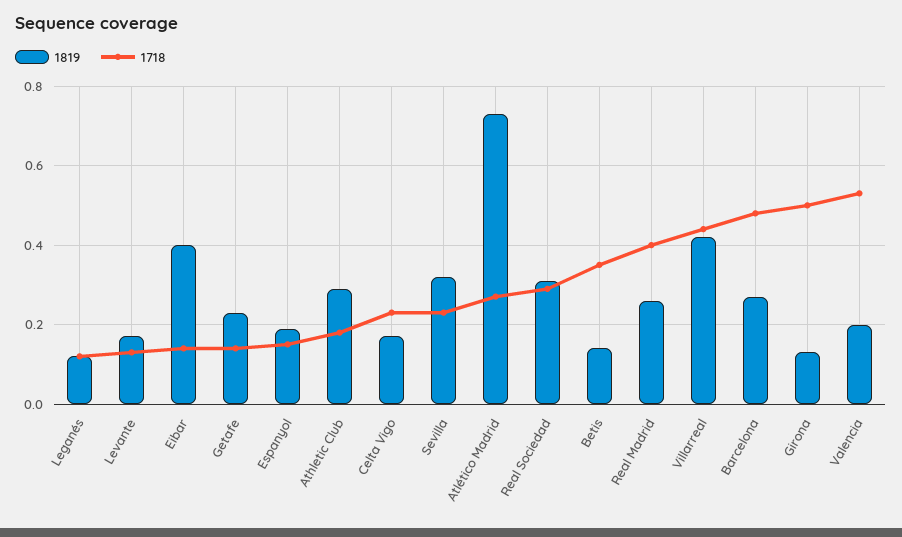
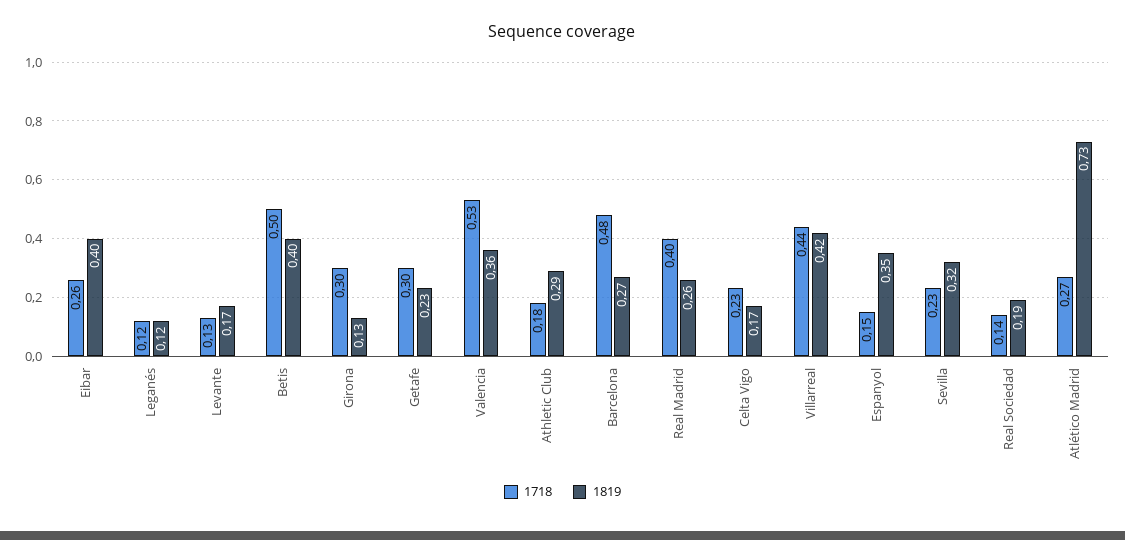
  {
    "1819": {
      "Leganés": 0.12,
      "Levante": 0.17,
      "Eibar": 0.4,
      "Getafe": 0.23,
-     "Espanyol": 0.2,
+     "Espanyol": 0.35,
      "Athletic Club": 0.29,
      "Celta Vigo": 0.17,
      "Sevilla": 0.32,
      "Atlético Madrid": 0.73,
-     "Real Sociedad": 0.3,
+     "Real Sociedad": 0.19,
-     "Betis": 0.15,
+     "Betis": 0.4,
      "Real Madrid": 0.26,
      "Villarreal": 0.42,
      "Barcelona": 0.27,
      "Girona": 0.13,
-     "Valencia": 0.2
+     "Valencia": 0.36
    },
    "1718": {
      "Leganés": 0.12,
      "Levante": 0.13,
-     "Eibar": 0.15,
+     "Eibar": 0.26,
-     "Getafe": 0.15,
+     "Getafe": 0.3,
      "Espanyol": 0.15,
      "Athletic Club": 0.18,
      "Celta Vigo": 0.23,
      "Sevilla": 0.23,
      "Atlético Madrid": 0.27,
-     "Real Sociedad": 0.3,
+     "Real Sociedad": 0.14,
-     "Betis": 0.35,
+     "Betis": 0.5,
      "Real Madrid": 0.4,
      "Villarreal": 0.44,
      "Barcelona": 0.48,
-     "Girona": 0.5,
+     "Girona": 0.3,
      "Valencia": 0.53
    }
  }

